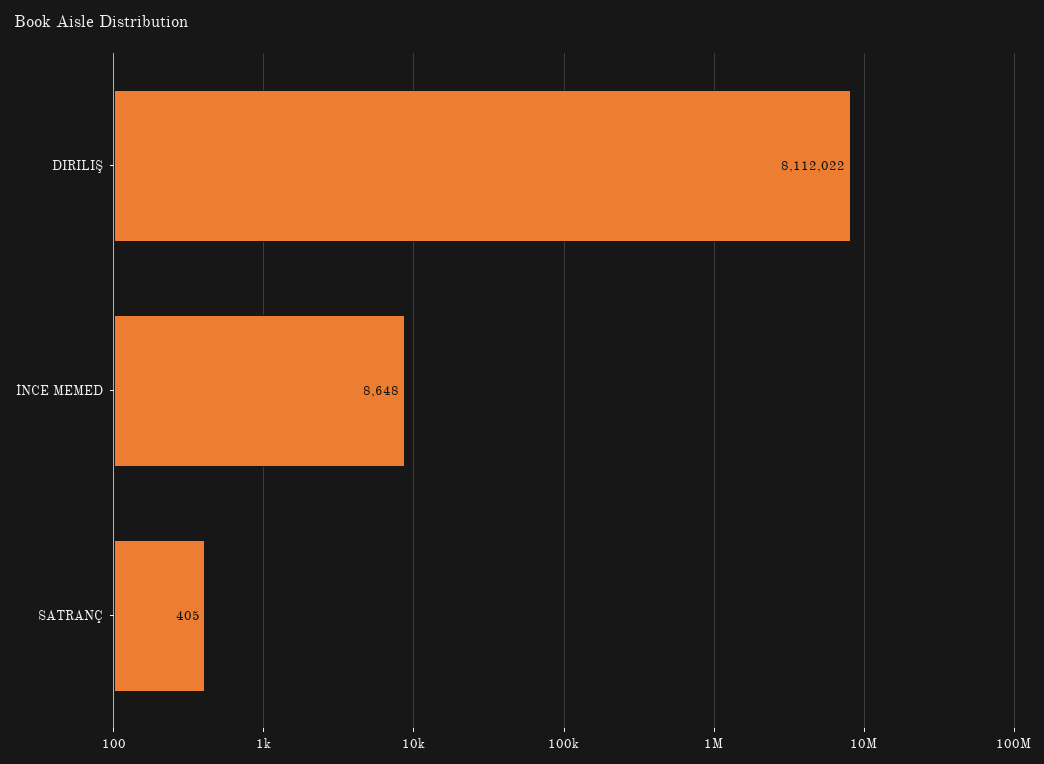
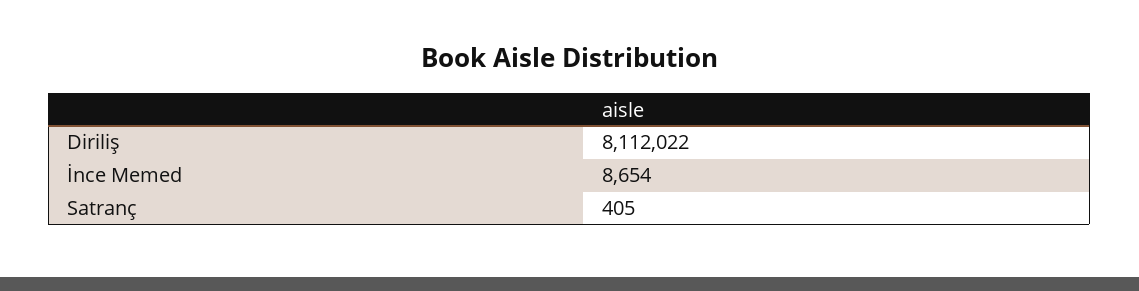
  {
    "DIRILIŞ": 8112022,
-   "İNCE MEMED": 8648,
+   "İNCE MEMED": 8654,
    "SATRANÇ": 405
  }

